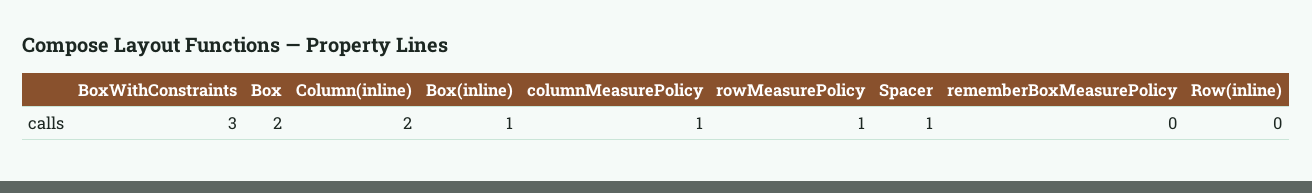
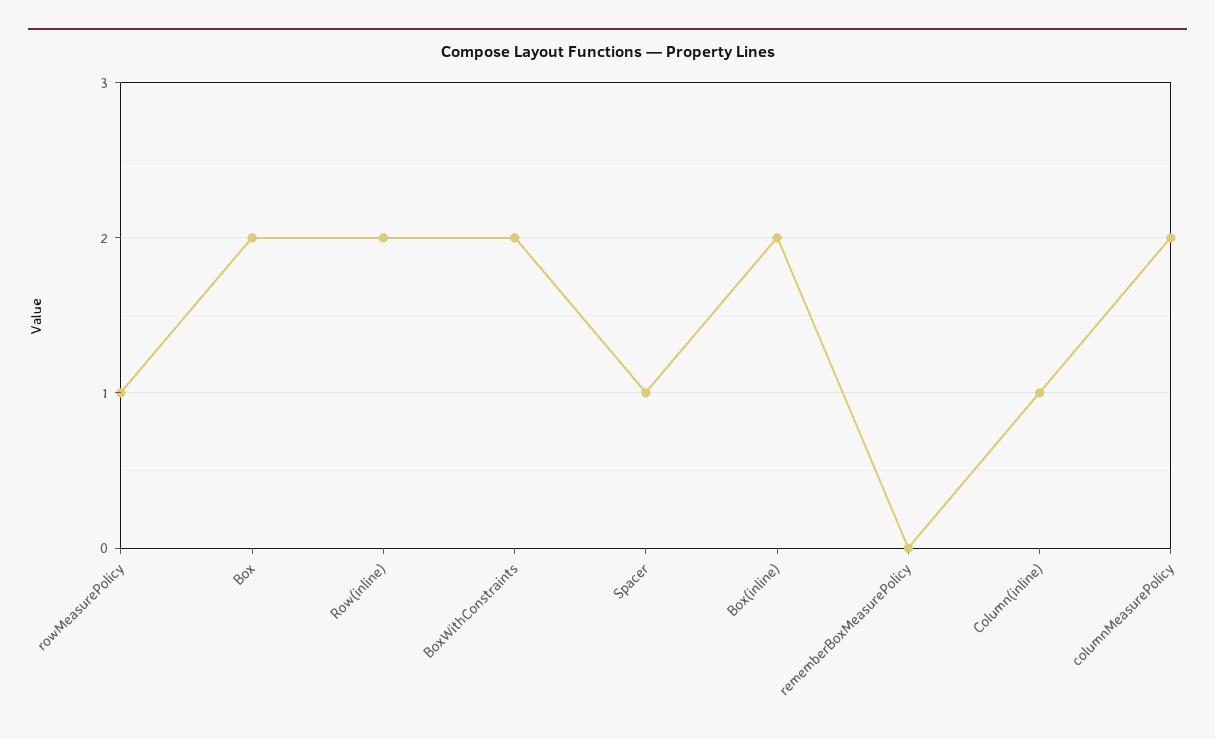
  {
-   "BoxWithConstraints": 3,
+   "BoxWithConstraints": 2,
    "Box": 2,
-   "Column(inline)": 2,
+   "Column(inline)": 1,
-   "Box(inline)": 1,
+   "Box(inline)": 2,
-   "columnMeasurePolicy": 1,
+   "columnMeasurePolicy": 2,
    "rowMeasurePolicy": 1,
    "Spacer": 1,
    "rememberBoxMeasurePolicy": 0,
-   "Row(inline)": 0
+   "Row(inline)": 2
  }

